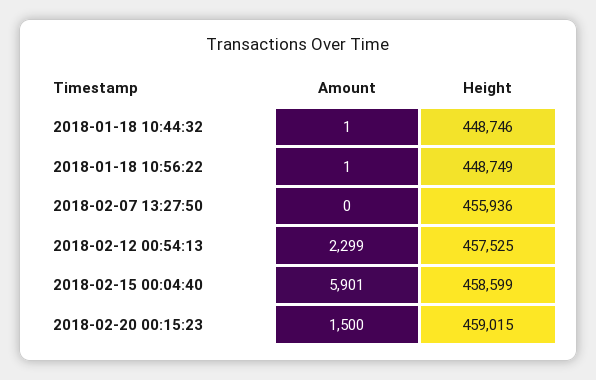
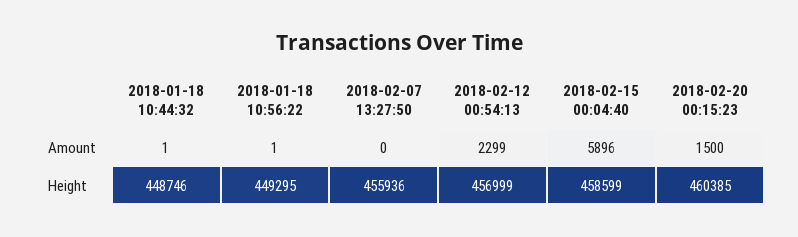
  {
    "Amount": {
      "2018-01-18 10:44:32": 1,
      "2018-01-18 10:56:22": 1,
      "2018-02-07 13:27:50": 0,
      "2018-02-12 00:54:13": 2299,
-     "2018-02-15 00:04:40": 5901,
+     "2018-02-15 00:04:40": 5896,
      "2018-02-20 00:15:23": 1500
    },
    "Height": {
      "2018-01-18 10:44:32": 448746,
-     "2018-01-18 10:56:22": 448749,
+     "2018-01-18 10:56:22": 449295,
      "2018-02-07 13:27:50": 455936,
-     "2018-02-12 00:54:13": 457525,
+     "2018-02-12 00:54:13": 456999,
      "2018-02-15 00:04:40": 458599,
-     "2018-02-20 00:15:23": 459015
+     "2018-02-20 00:15:23": 460385
    }
  }

